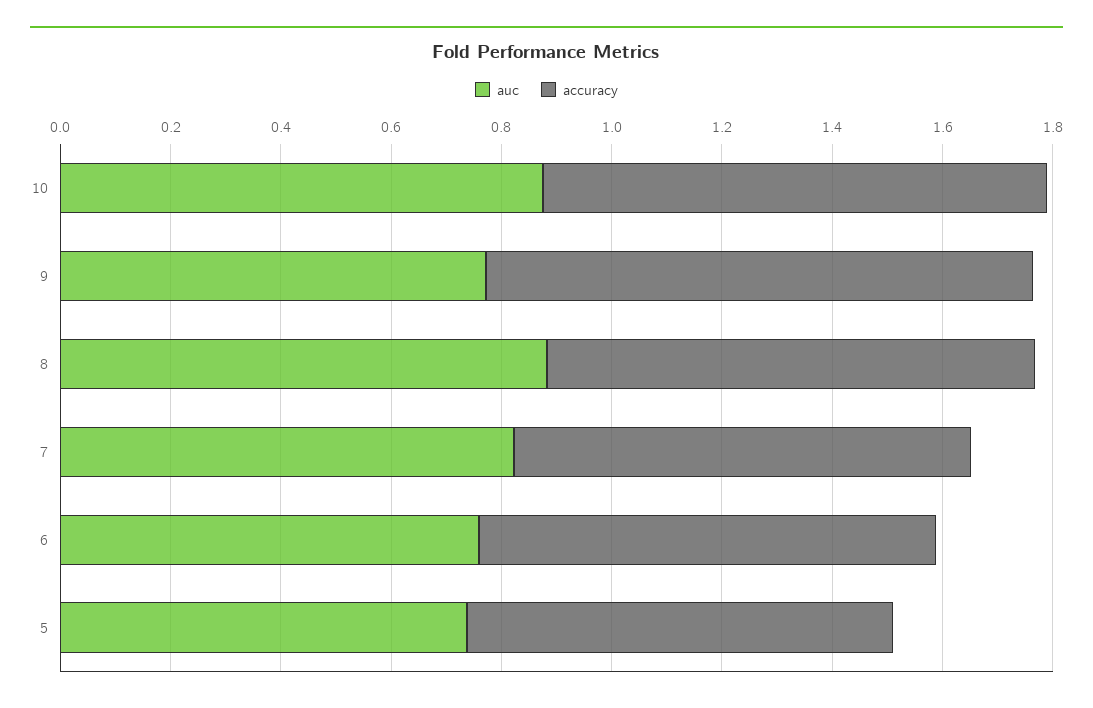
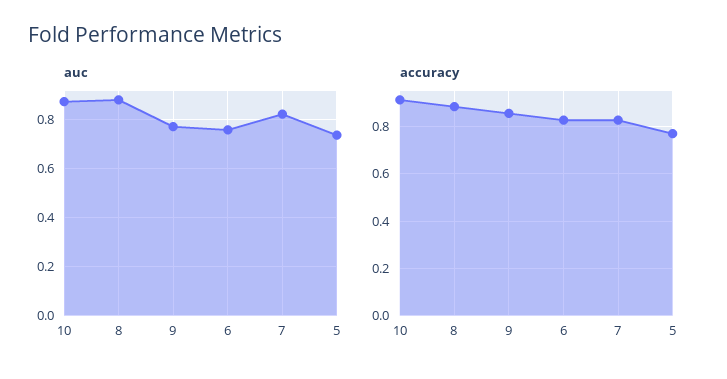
  {
    "auc": {
      "10": 0.875,
      "9": 0.775,
      "8": 0.875,
      "7": 0.825,
      "6": 0.75,
      "5": 0.75
    },
    "accuracy": {
      "10": 0.9,
-     "9": 1,
+     "9": 0.85,
      "8": 0.9,
      "7": 0.85,
      "6": 0.85,
      "5": 0.75
    }
  }

